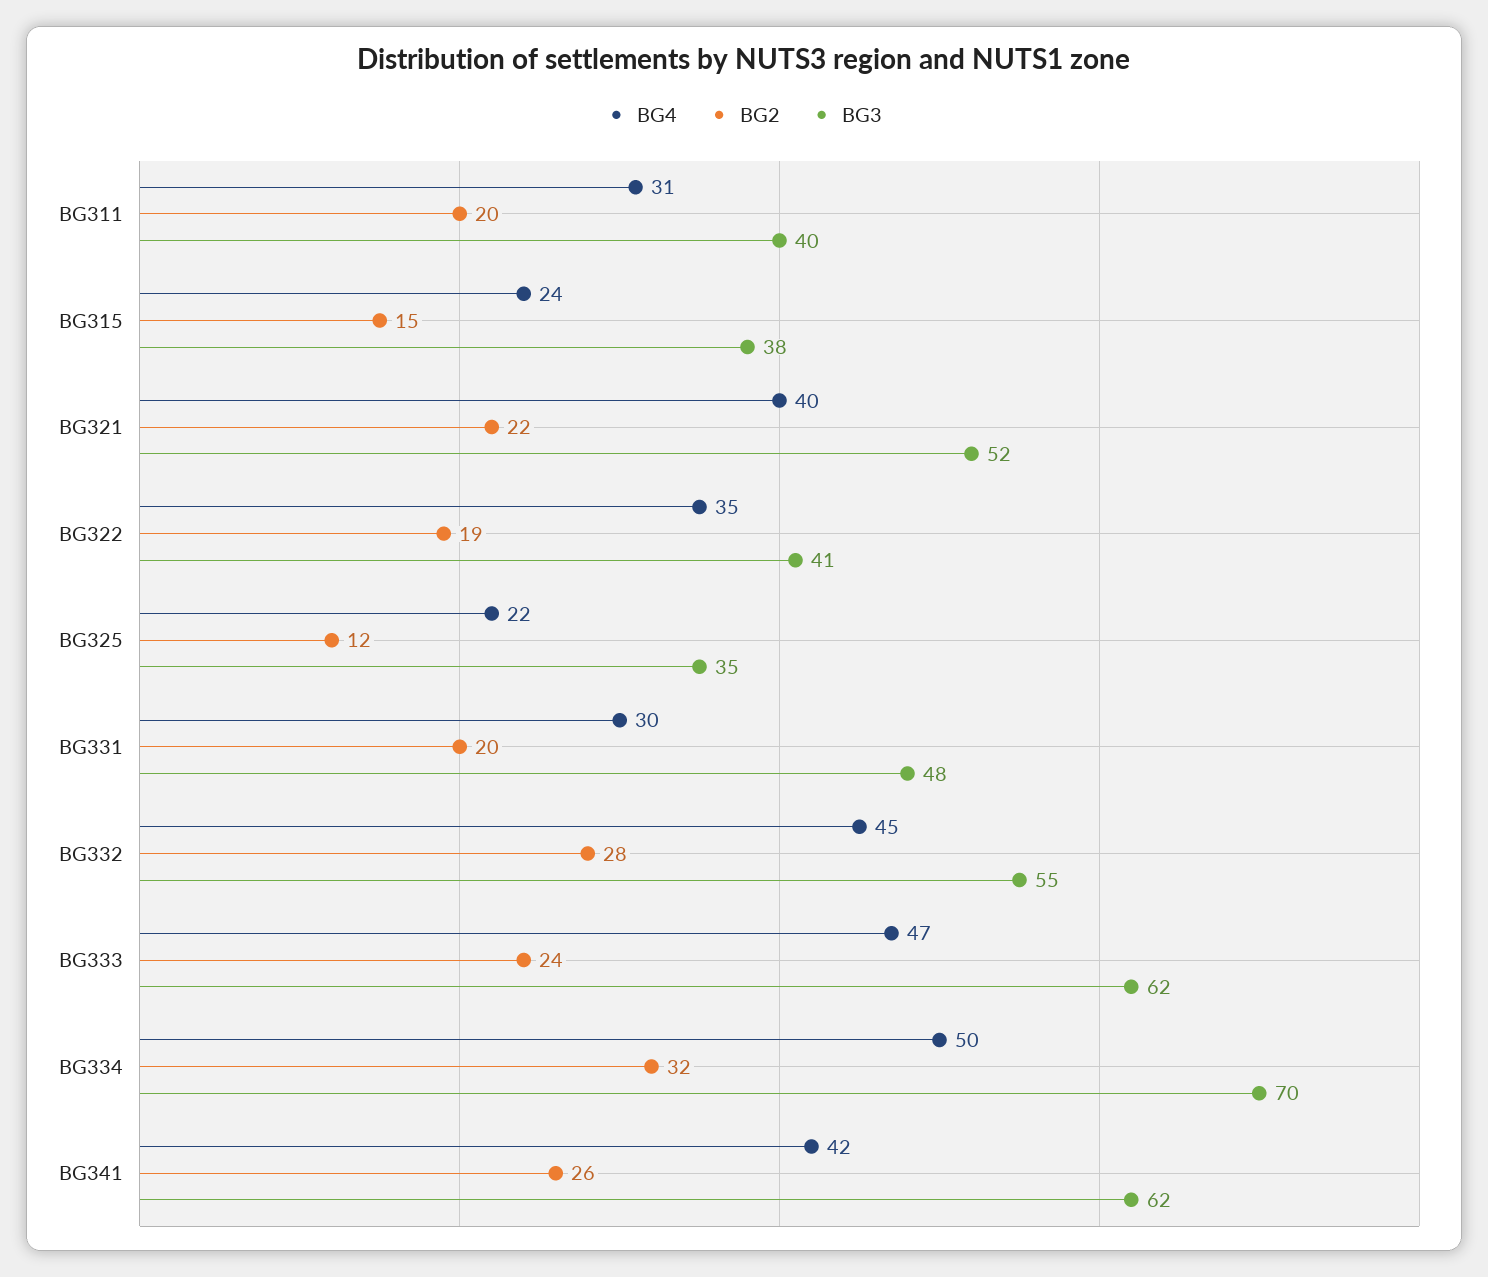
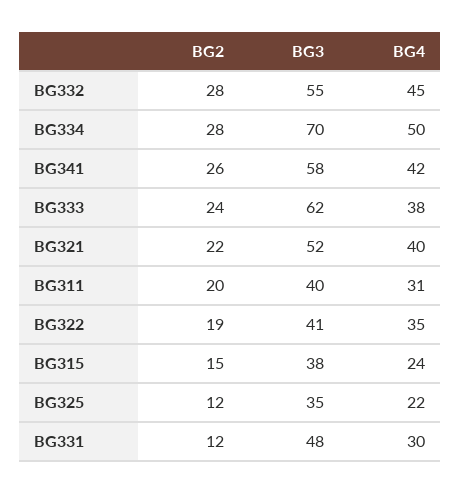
  {
    "BG4": {
      "BG311": 31,
      "BG315": 24,
      "BG321": 40,
      "BG322": 35,
      "BG325": 22,
      "BG331": 30,
      "BG332": 45,
-     "BG333": 47,
+     "BG333": 38,
      "BG334": 50,
      "BG341": 42
    },
    "BG2": {
      "BG311": 20,
      "BG315": 15,
      "BG321": 22,
      "BG322": 19,
      "BG325": 12,
-     "BG331": 20,
+     "BG331": 12,
      "BG332": 28,
      "BG333": 24,
-     "BG334": 32,
+     "BG334": 28,
      "BG341": 26
    },
    "BG3": {
      "BG311": 40,
      "BG315": 38,
      "BG321": 52,
      "BG322": 41,
      "BG325": 35,
      "BG331": 48,
      "BG332": 55,
      "BG333": 62,
      "BG334": 70,
-     "BG341": 62
+     "BG341": 58
    }
  }

